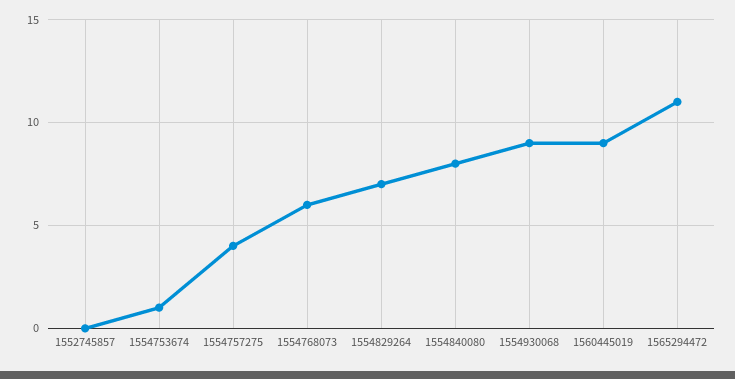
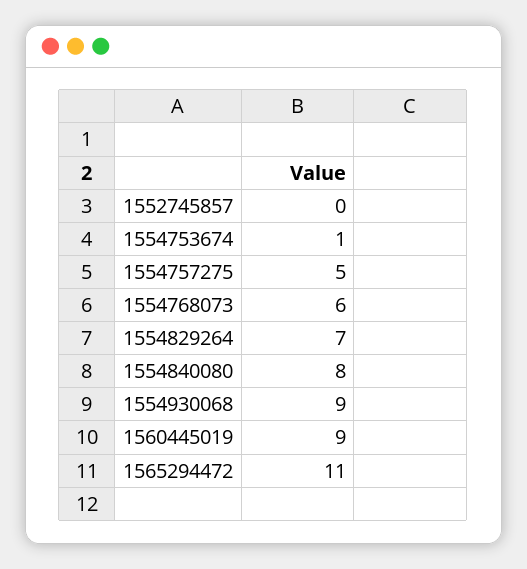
  {
    "1552745857": 0,
    "1554753674": 1,
-   "1554757275": 4,
+   "1554757275": 5,
    "1554768073": 6,
    "1554829264": 7,
    "1554840080": 8,
    "1554930068": 9,
    "1560445019": 9,
    "1565294472": 11
  }

